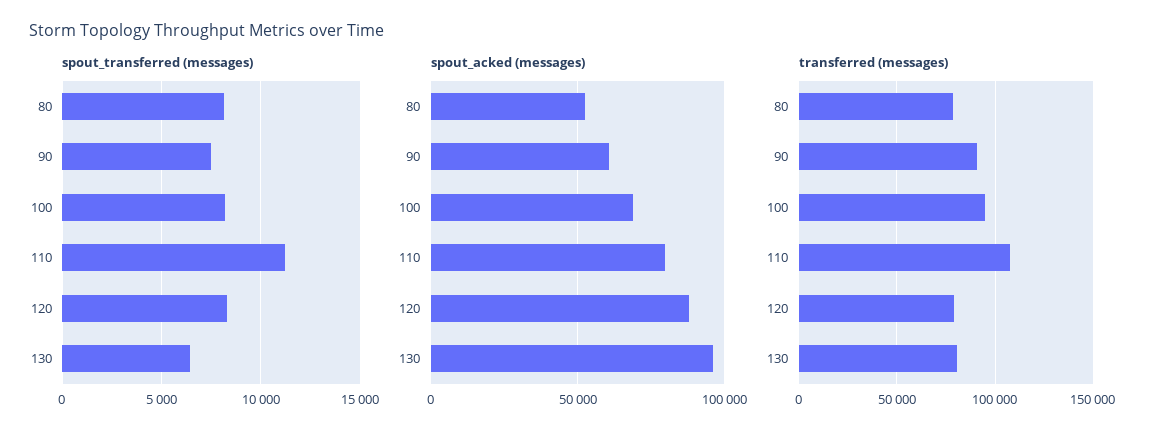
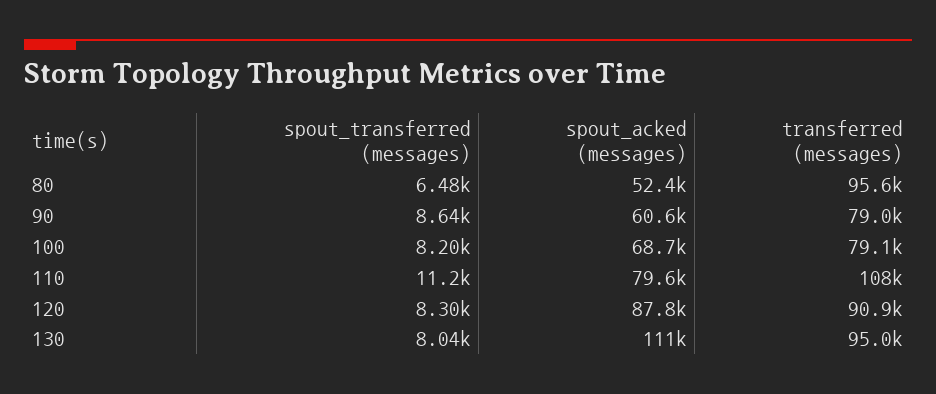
  {
    "spout_transferred (messages)": {
-     "80": 8000,
+     "80": 6480,
-     "90": 7500,
+     "90": 8640,
      "100": 8200,
      "110": 11200,
      "120": 8300,
-     "130": 6500
+     "130": 8040
    },
    "spout_acked (messages)": {
      "80": 52400,
      "90": 60600,
      "100": 68700,
      "110": 79600,
      "120": 87800,
-     "130": 95000
+     "130": 111000
    },
    "transferred (messages)": {
-     "80": 80000,
+     "80": 95600,
-     "90": 90000,
+     "90": 79000,
-     "100": 95000,
+     "100": 79100,
      "110": 108000,
-     "120": 80000,
+     "120": 90900,
-     "130": 80000
+     "130": 95000
    }
  }

